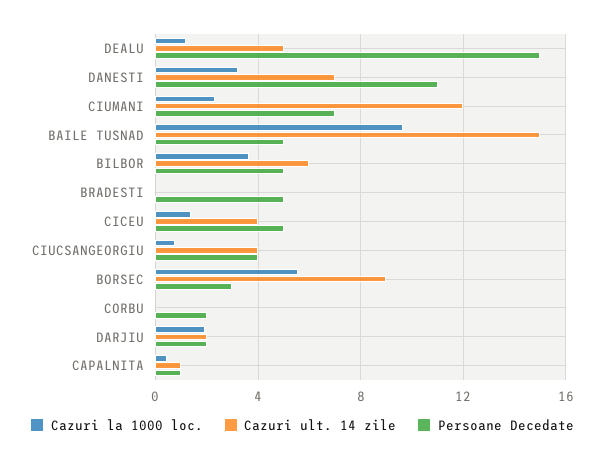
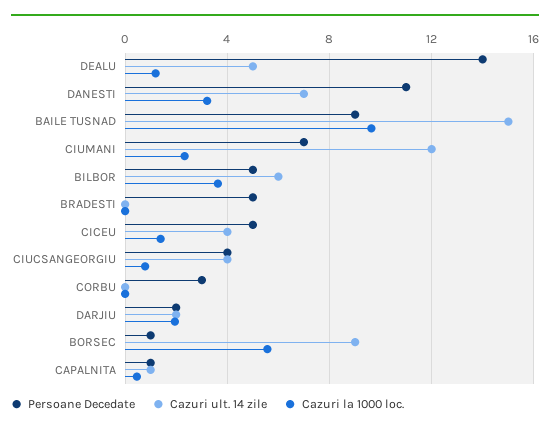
  {
    "Cazuri la 1000 loc.": {
      "DEALU": 1,
      "DANESTI": 3,
      "CIUMANI": 2.5,
      "BAILE TUSNAD": 9.5,
      "BILBOR": 3.5,
      "BRADESTI": 0,
      "CICEU": 1.5,
      "CIUCSANGEORGIU": 1,
      "BORSEC": 5.5,
      "CORBU": 0,
      "DARJIU": 2,
      "CAPALNITA": 0.5
    },
    "Cazuri ult. 14 zile": {
      "DEALU": 5,
      "DANESTI": 7,
      "CIUMANI": 12,
      "BAILE TUSNAD": 15,
      "BILBOR": 6,
      "BRADESTI": 0,
      "CICEU": 4,
      "CIUCSANGEORGIU": 4,
      "BORSEC": 9,
      "CORBU": 0,
      "DARJIU": 2,
      "CAPALNITA": 1
    },
    "Persoane Decedate": {
-     "DEALU": 15,
+     "DEALU": 14,
      "DANESTI": 11,
      "CIUMANI": 7,
-     "BAILE TUSNAD": 5,
+     "BAILE TUSNAD": 9,
      "BILBOR": 5,
      "BRADESTI": 5,
      "CICEU": 5,
      "CIUCSANGEORGIU": 4,
-     "BORSEC": 3,
+     "BORSEC": 1,
-     "CORBU": 2,
+     "CORBU": 3,
      "DARJIU": 2,
      "CAPALNITA": 1
    }
  }

